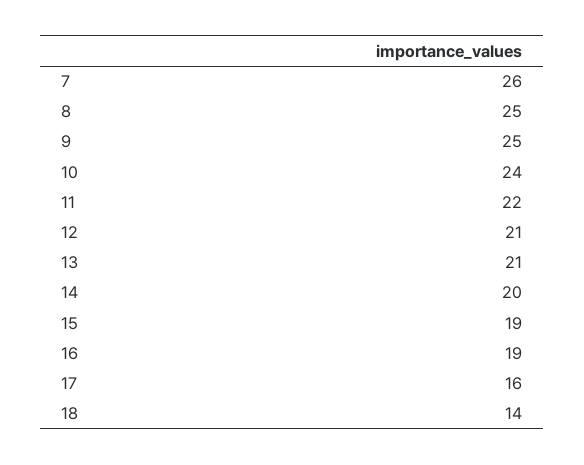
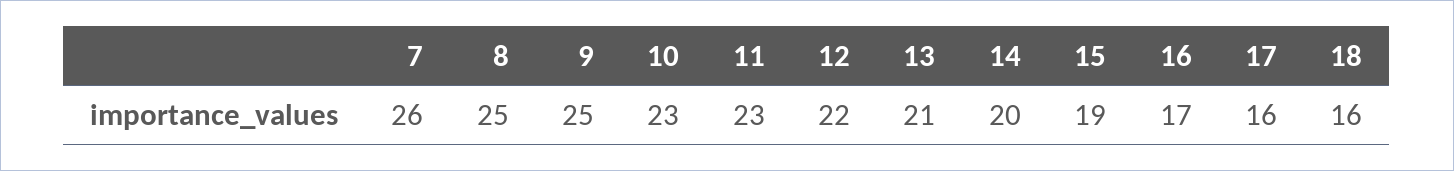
  {
    "7": 26,
    "8": 25,
    "9": 25,
-   "10": 24,
+   "10": 23,
-   "11": 22,
+   "11": 23,
-   "12": 21,
+   "12": 22,
    "13": 21,
    "14": 20,
    "15": 19,
-   "16": 19,
+   "16": 17,
    "17": 16,
-   "18": 14
+   "18": 16
  }

